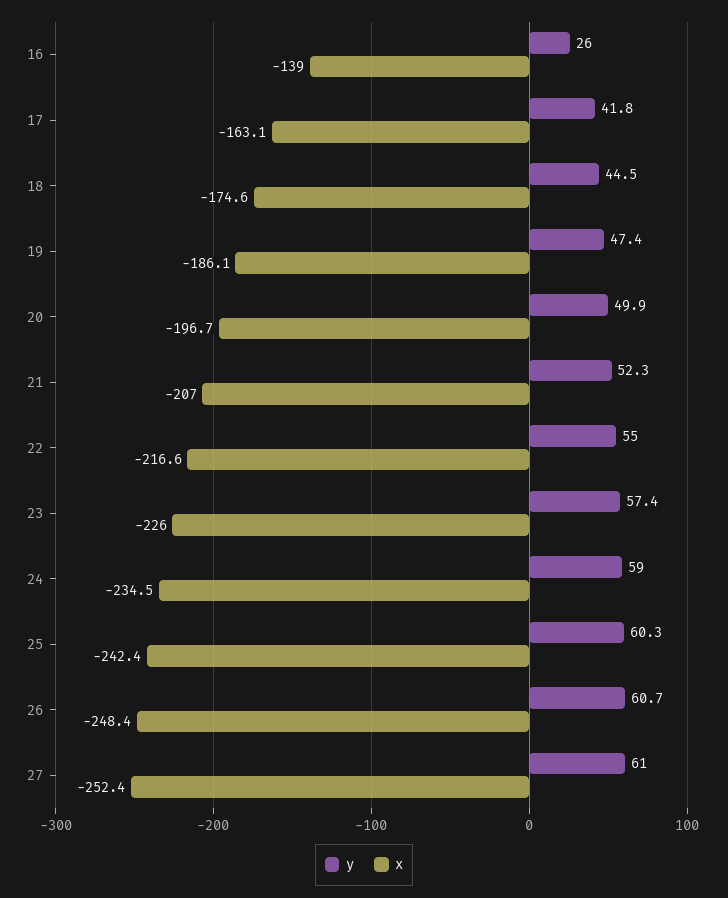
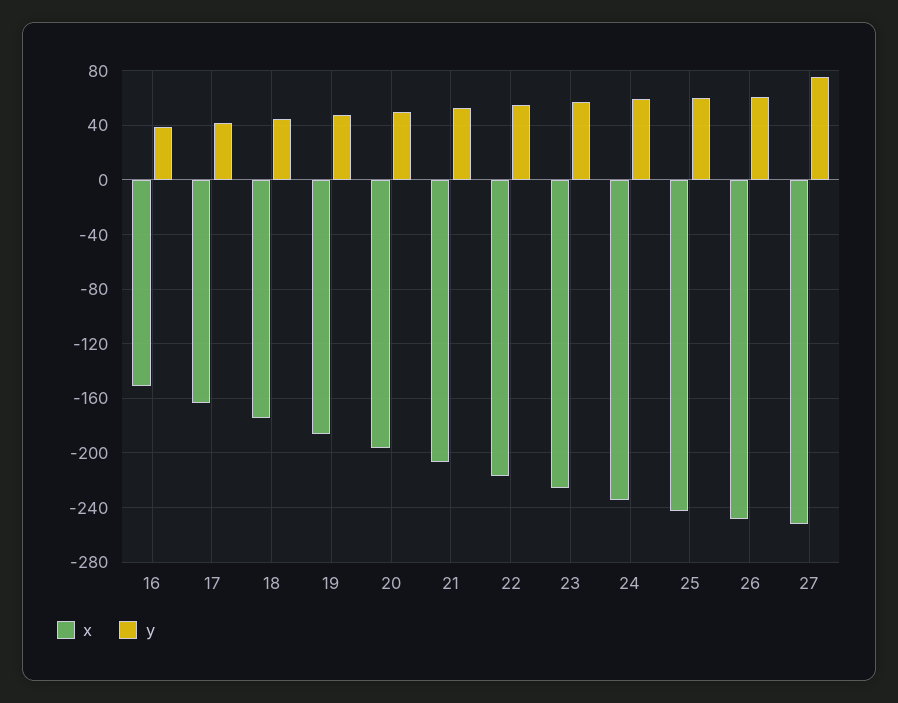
  {
    "y": {
-     "16": 26,
+     "16": 40,
      "17": 41.8,
      "18": 44.5,
      "19": 47.4,
      "20": 49.9,
      "21": 52.3,
      "22": 55,
      "23": 57.4,
      "24": 59,
      "25": 60.3,
      "26": 60.7,
-     "27": 61
+     "27": 75
    },
    "x": {
-     "16": -139,
+     "16": -150,
      "17": -163.1,
      "18": -174.6,
      "19": -186.1,
      "20": -196.7,
      "21": -207,
      "22": -216.6,
      "23": -226,
      "24": -234.5,
      "25": -242.4,
      "26": -248.4,
      "27": -252.4
    }
  }

